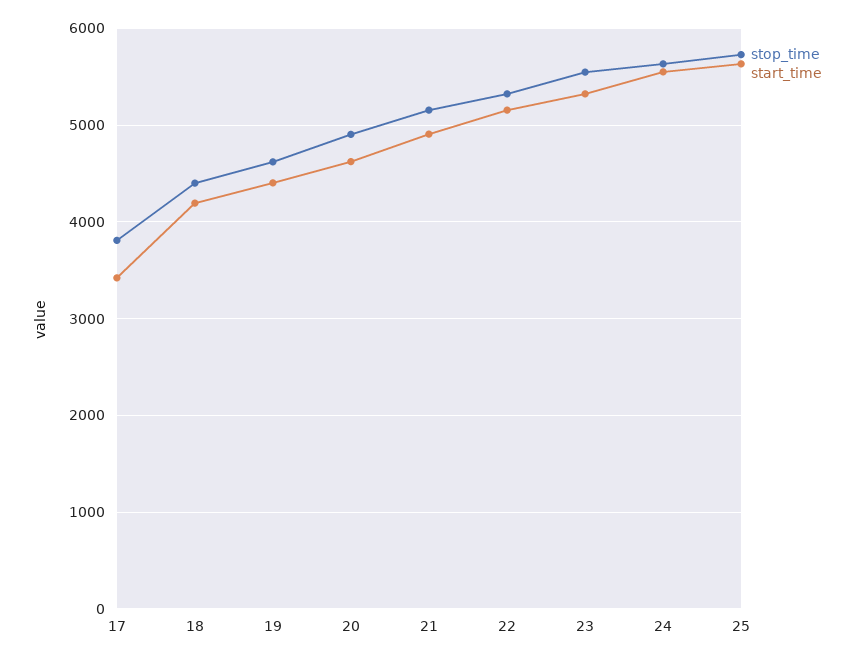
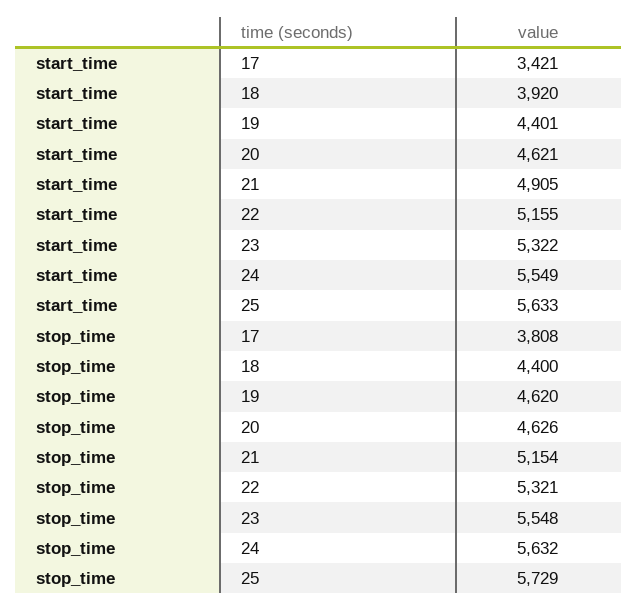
  {
    "stop_time": {
      "17": 3808,
      "18": 4400,
      "19": 4620,
-     "20": 4900,
+     "20": 4626,
      "21": 5154,
      "22": 5321,
      "23": 5548,
      "24": 5632,
      "25": 5729
    },
    "start_time": {
      "17": 3421,
-     "18": 4200,
+     "18": 3920,
      "19": 4401,
      "20": 4621,
      "21": 4905,
      "22": 5155,
      "23": 5322,
      "24": 5549,
      "25": 5633
    }
  }

